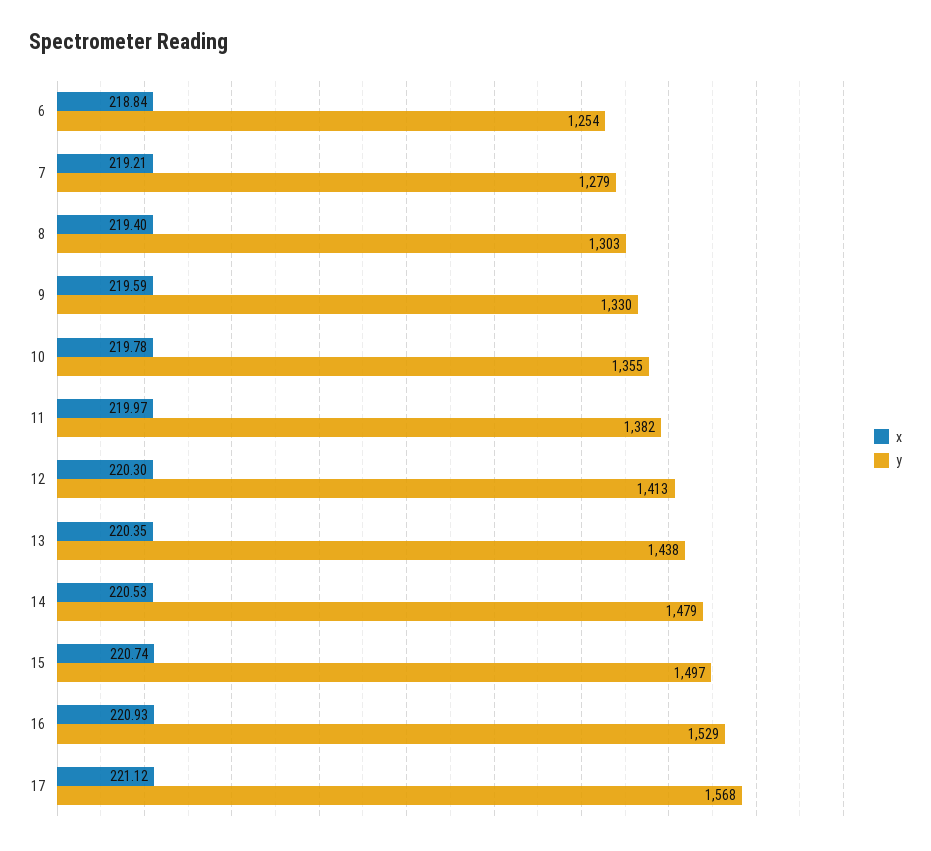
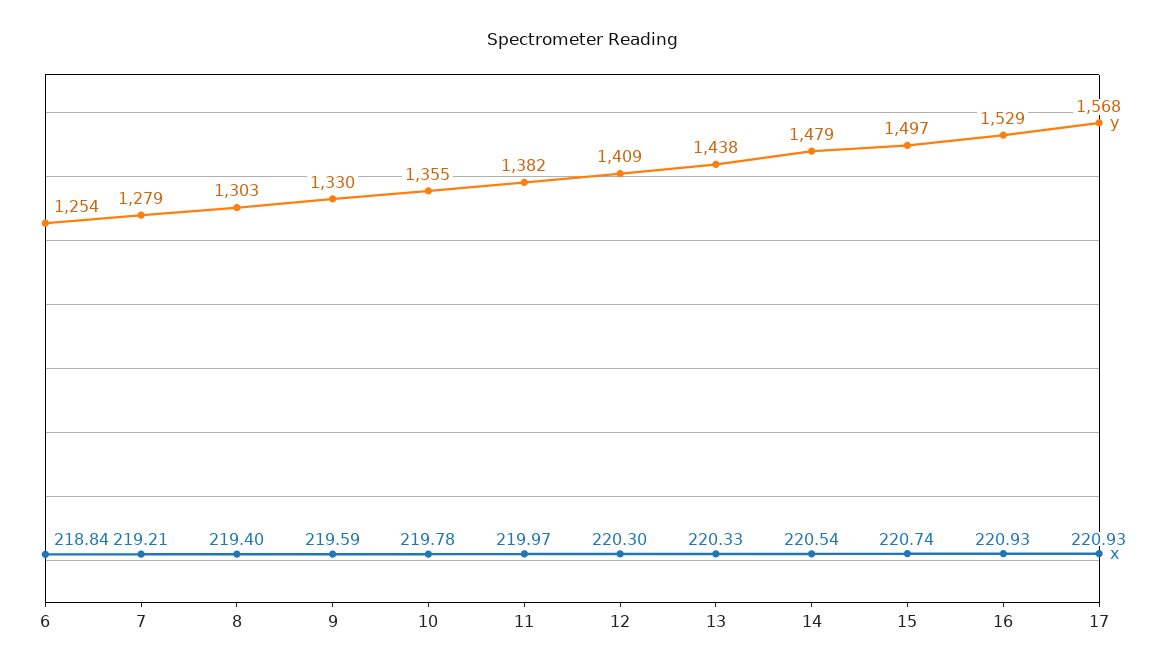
  {
    "x": {
      "6": 218.84,
      "7": 219.21,
      "8": 219.4,
      "9": 219.59,
      "10": 219.78,
      "11": 219.97,
      "12": 220.3,
-     "13": 220.35,
+     "13": 220.33,
-     "14": 220.53,
+     "14": 220.54,
      "15": 220.74,
      "16": 220.93,
-     "17": 221.12
+     "17": 220.93
    },
    "y": {
      "6": 1254,
      "7": 1279,
      "8": 1303,
      "9": 1330,
      "10": 1355,
      "11": 1382,
-     "12": 1413,
+     "12": 1409,
      "13": 1438,
      "14": 1479,
      "15": 1497,
      "16": 1529,
      "17": 1568
    }
  }

